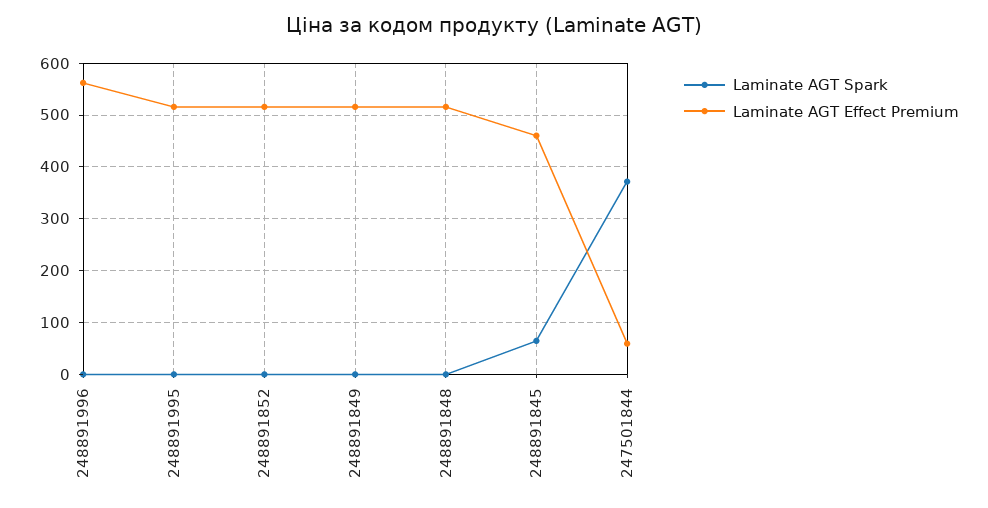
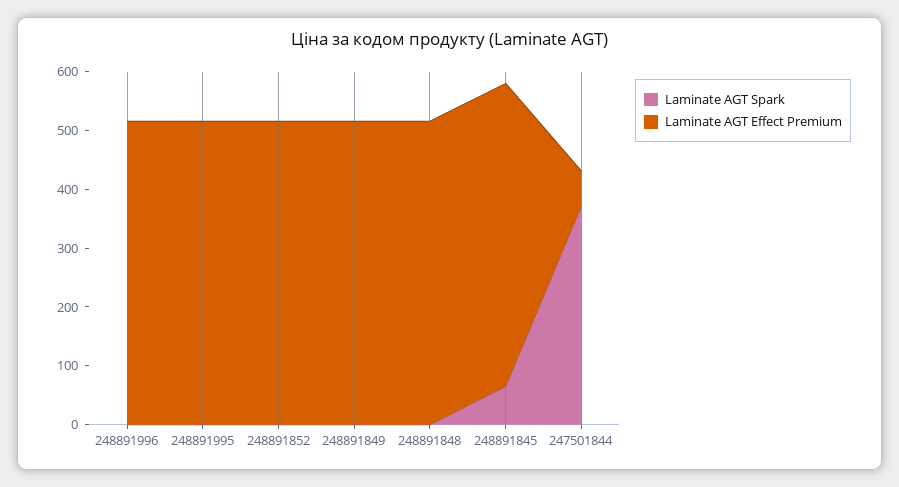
  {
    "Laminate AGT Spark": {
      "248891996": 0,
      "248891995": 0,
      "248891852": 0,
      "248891849": 0,
      "248891848": 0,
      "248891845": 60,
      "247501844": 380
    },
    "Laminate AGT Effect Premium": {
-     "248891996": 560,
+     "248891996": 520,
      "248891995": 520,
      "248891852": 520,
      "248891849": 520,
      "248891848": 520,
-     "248891845": 460,
+     "248891845": 520,
      "247501844": 60
    }
  }

